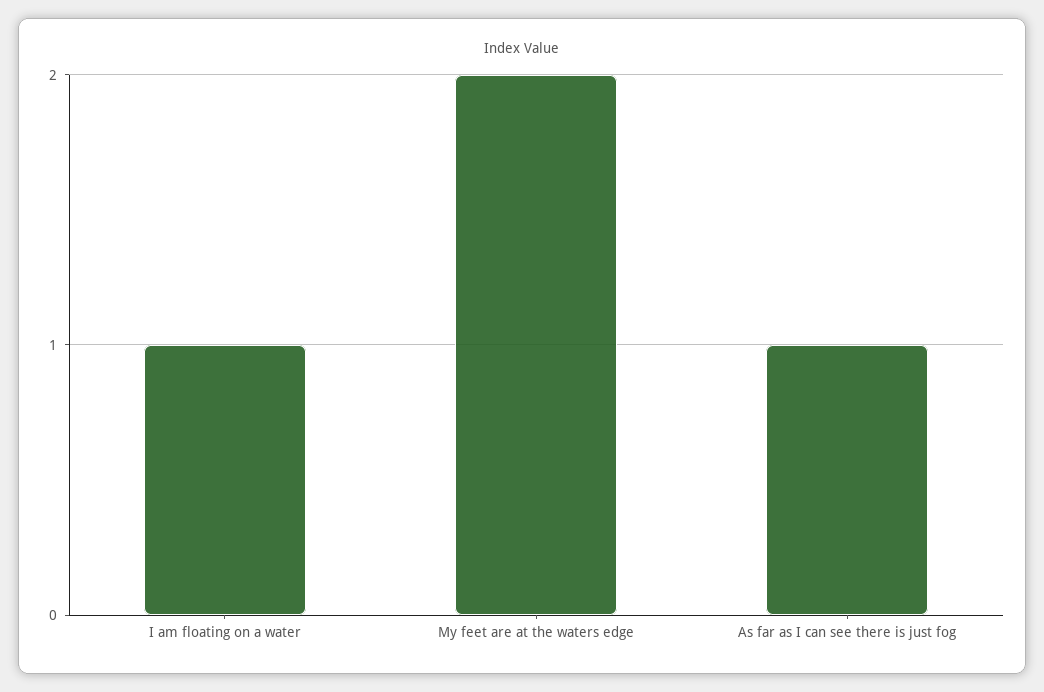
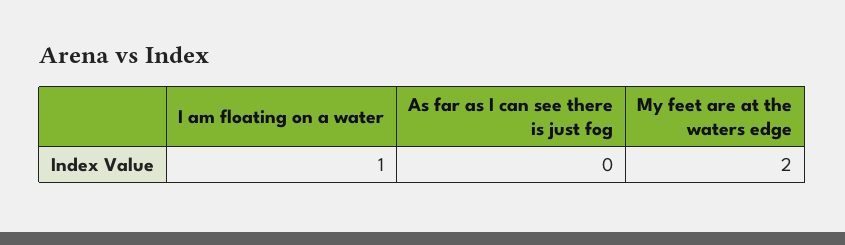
  {
    "I am floating on a water": 1,
    "My feet are at the waters edge": 2,
-   "As far as I can see there is just fog": 1
+   "As far as I can see there is just fog": 0
  }

